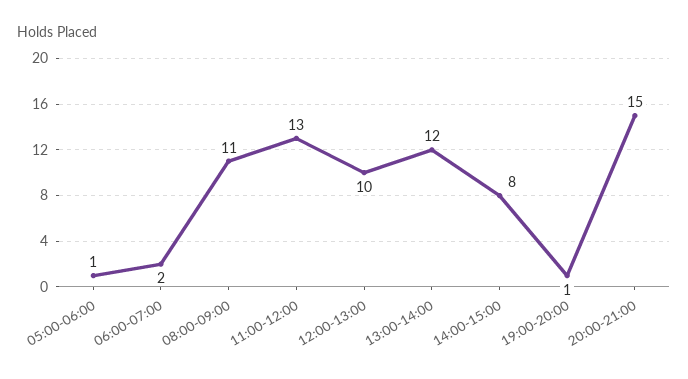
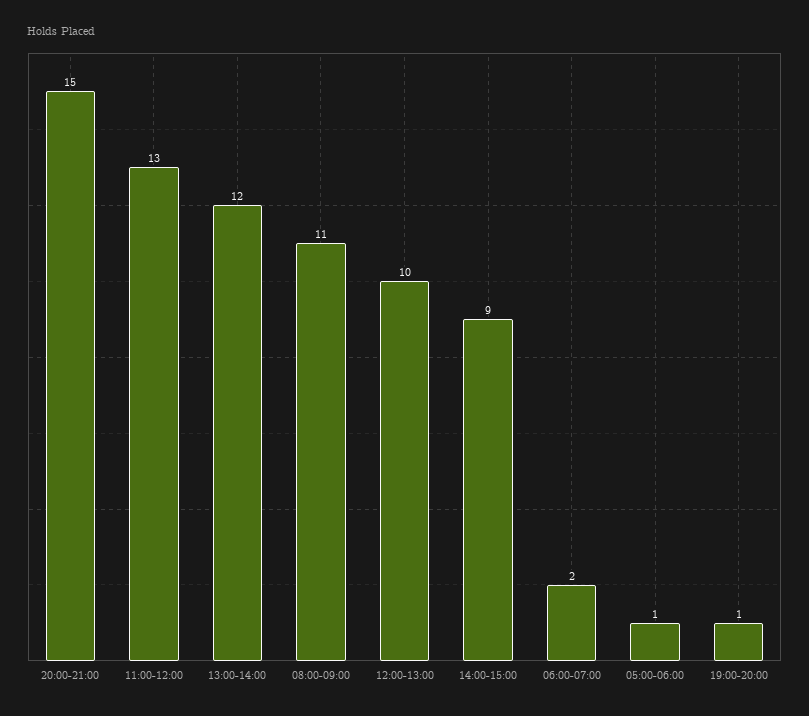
  {
    "05:00-06:00": 1,
    "06:00-07:00": 2,
    "08:00-09:00": 11,
    "11:00-12:00": 13,
    "12:00-13:00": 10,
    "13:00-14:00": 12,
-   "14:00-15:00": 8,
+   "14:00-15:00": 9,
    "19:00-20:00": 1,
    "20:00-21:00": 15
  }

